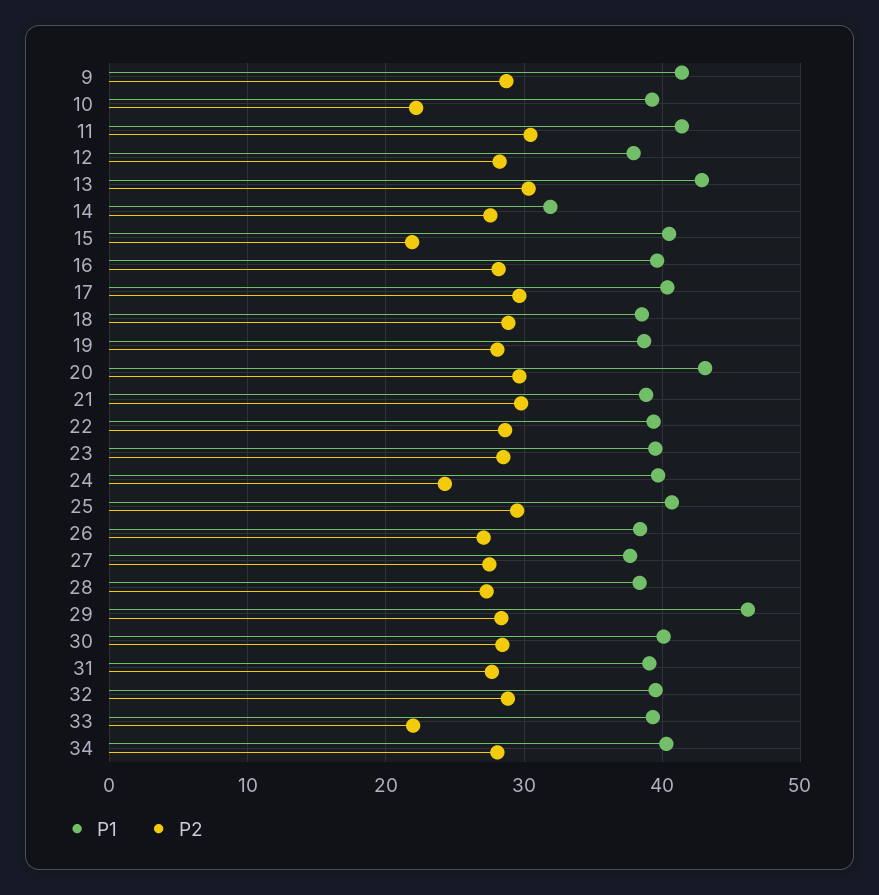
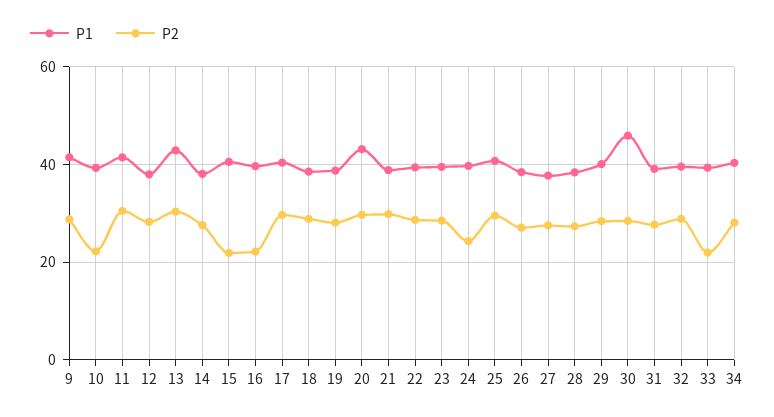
  {
    "P1": {
      "9": 41,
      "10": 39,
      "11": 41,
      "12": 38,
      "13": 43,
-     "14": 32,
+     "14": 38,
      "15": 41,
      "16": 40,
      "17": 40,
      "18": 39,
      "19": 39,
      "20": 43,
      "21": 39,
      "22": 39,
      "23": 40,
      "24": 40,
      "25": 41,
      "26": 38,
      "27": 38,
      "28": 38,
-     "29": 46,
+     "29": 40,
-     "30": 40,
+     "30": 46,
      "31": 39,
      "32": 40,
      "33": 39,
      "34": 40
    },
    "P2": {
      "9": 29,
      "10": 22,
      "11": 30,
      "12": 28,
      "13": 30,
      "14": 28,
      "15": 22,
-     "16": 28,
+     "16": 22,
      "17": 30,
      "18": 29,
      "19": 28,
      "20": 30,
      "21": 30,
      "22": 29,
      "23": 29,
      "24": 24,
      "25": 30,
      "26": 27,
      "27": 28,
      "28": 27,
      "29": 28,
      "30": 28,
      "31": 28,
      "32": 29,
      "33": 22,
      "34": 28
    }
  }

